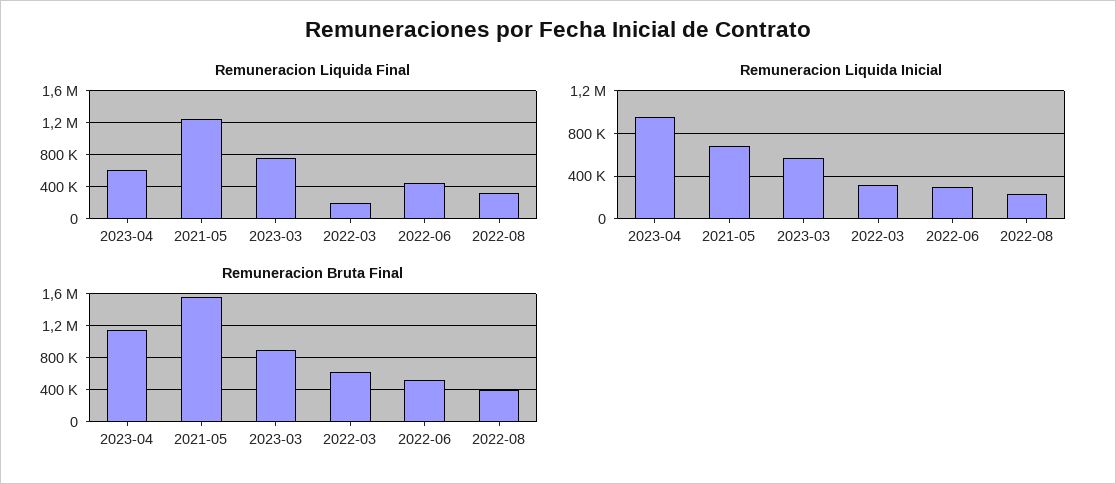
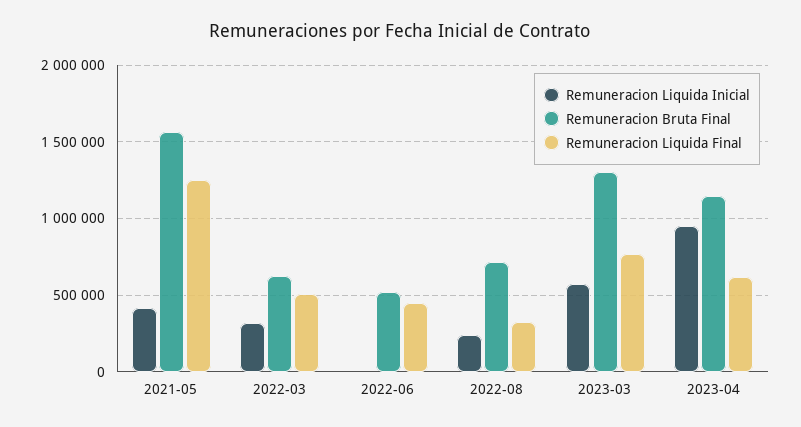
  {
    "Remuneracion Liquida Final": {
      "2023-04": 600000,
      "2021-05": 1250000,
      "2023-03": 750000,
-     "2022-03": 200000,
+     "2022-03": 500000,
      "2022-06": 450000,
      "2022-08": 350000
    },
    "Remuneracion Liquida Inicial": {
      "2023-04": 950000,
-     "2021-05": 700000,
+     "2021-05": 400000,
      "2023-03": 550000,
      "2022-03": 300000,
-     "2022-06": 300000,
+     "2022-06": 0,
      "2022-08": 250000
    },
    "Remuneracion Bruta Final": {
      "2023-04": 1150000,
      "2021-05": 1550000,
-     "2023-03": 900000,
+     "2023-03": 1300000,
      "2022-03": 600000,
      "2022-06": 500000,
-     "2022-08": 400000
+     "2022-08": 700000
    }
  }

